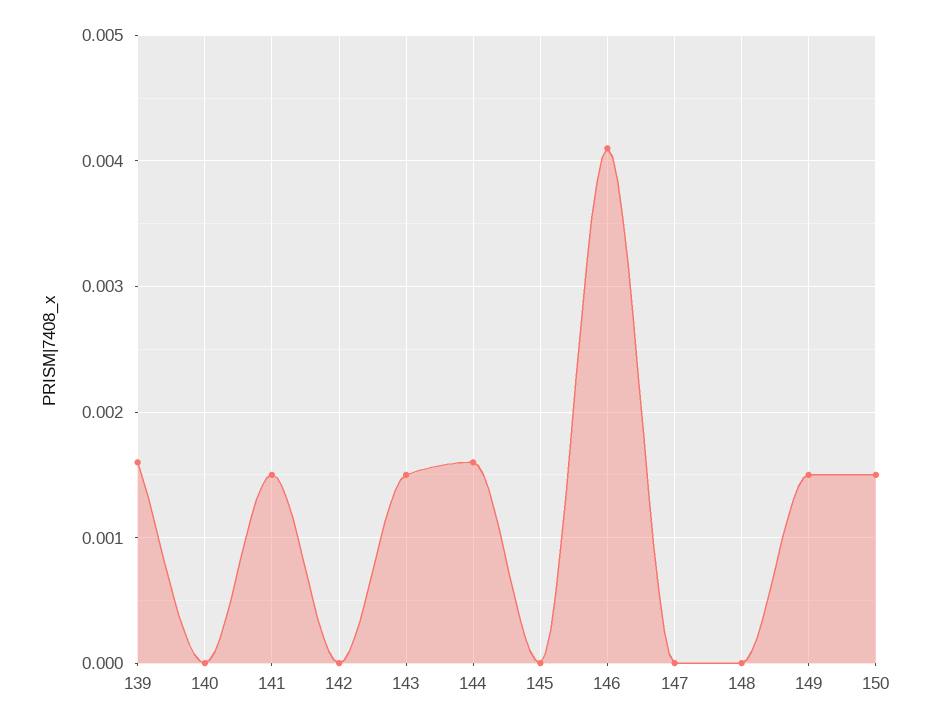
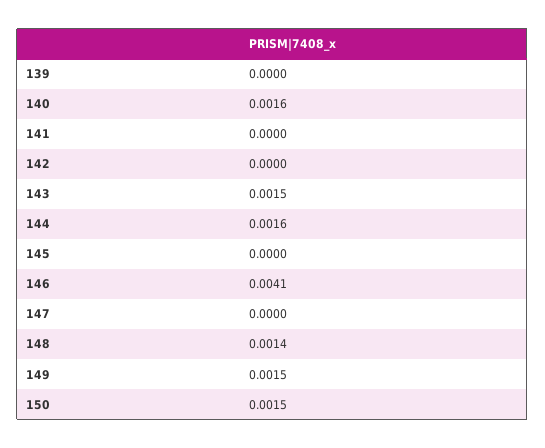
  {
-   "139": 0.0016,
+   "139": 0,
-   "140": 0,
+   "140": 0.0016,
-   "141": 0.0015,
+   "141": 0,
    "142": 0,
    "143": 0.0015,
    "144": 0.0016,
    "145": 0,
    "146": 0.0041,
    "147": 0,
-   "148": 0,
+   "148": 0.0014,
    "149": 0.0015,
    "150": 0.0015
  }

